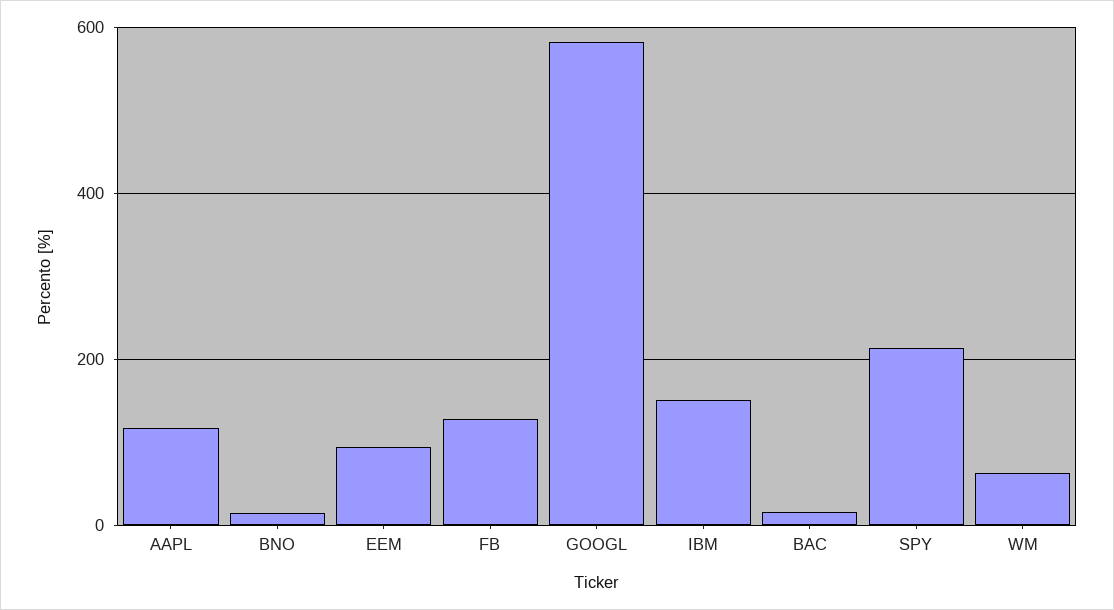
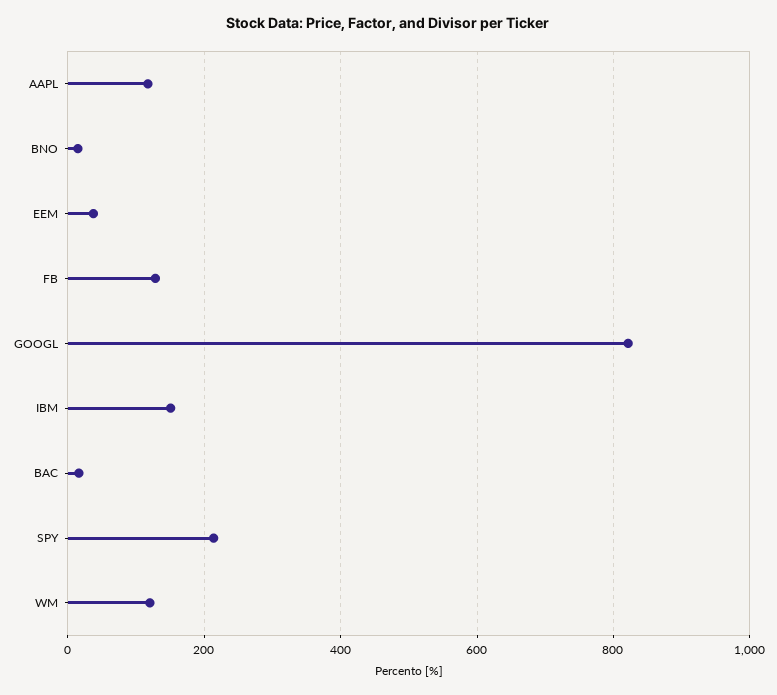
  {
    "AAPL": 120,
    "BNO": 20,
-   "EEM": 100,
+   "EEM": 40,
    "FB": 120,
-   "GOOGL": 580,
+   "GOOGL": 820,
    "IBM": 160,
    "BAC": 20,
    "SPY": 220,
-   "WM": 60
+   "WM": 120
  }

